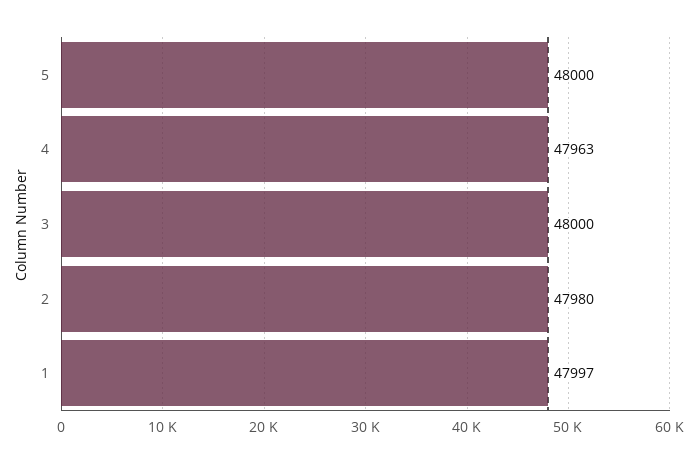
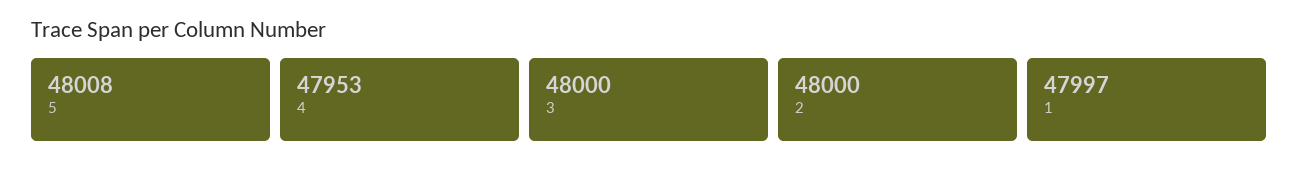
  {
-   "5": 48000,
+   "5": 48008,
-   "4": 47963,
+   "4": 47953,
    "3": 48000,
-   "2": 47980,
+   "2": 48000,
    "1": 47997
  }

